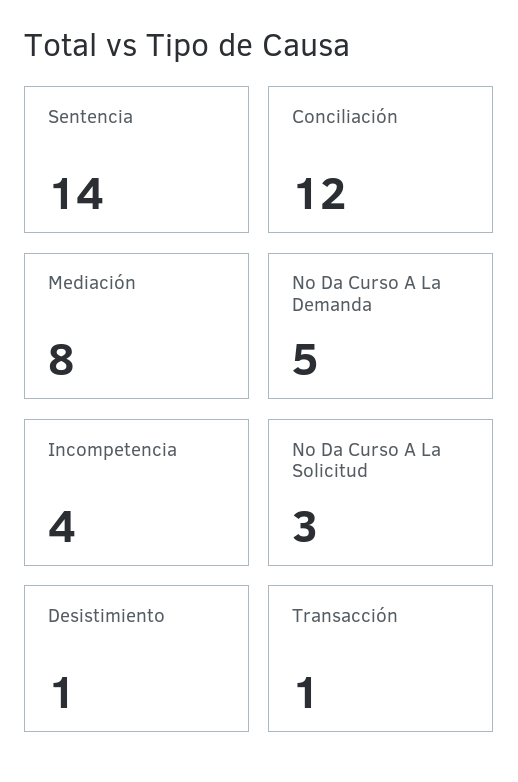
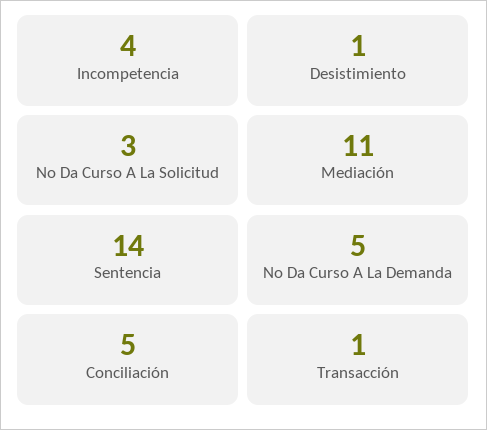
  {
    "Sentencia": 14,
-   "Conciliación": 12,
+   "Conciliación": 5,
-   "Mediación": 8,
+   "Mediación": 11,
    "No Da Curso A La Demanda": 5,
    "Incompetencia": 4,
    "No Da Curso A La Solicitud": 3,
    "Desistimiento": 1,
    "Transacción": 1
  }

